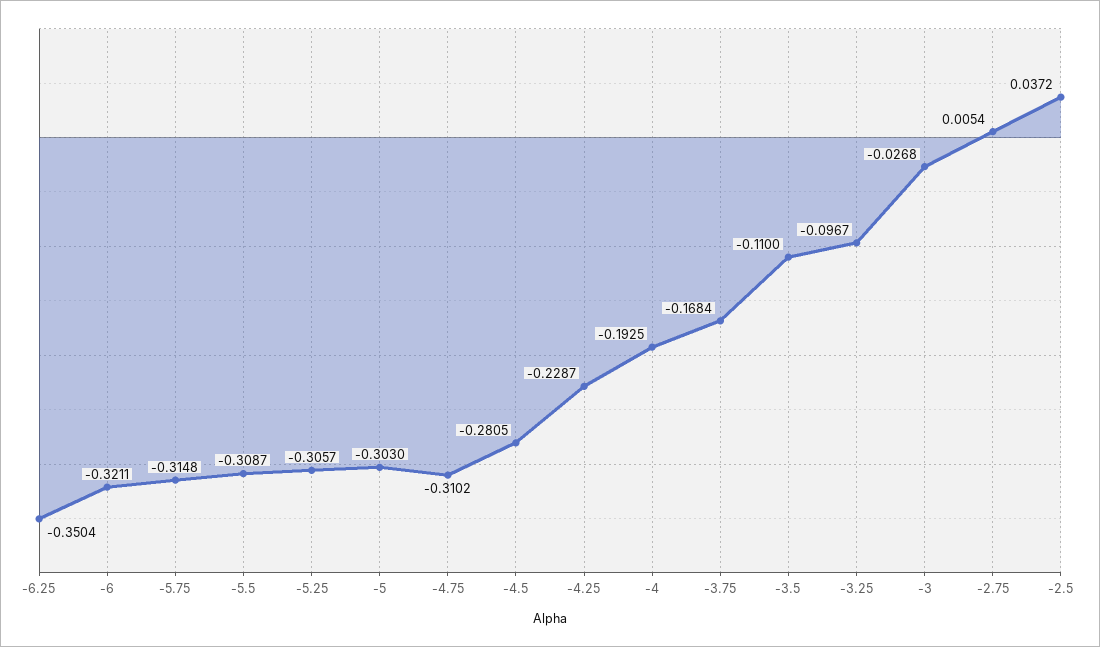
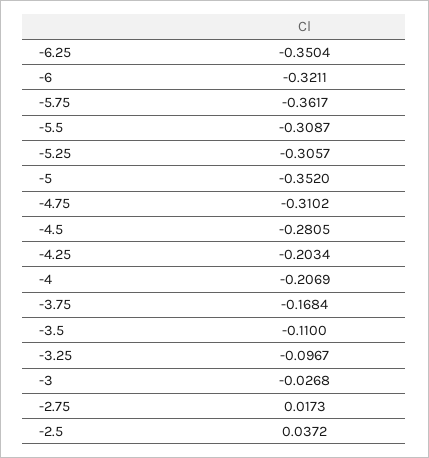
  {
    "-6.25": -0.3504,
    "-6": -0.3211,
-   "-5.75": -0.3148,
+   "-5.75": -0.3617,
    "-5.5": -0.3087,
    "-5.25": -0.3057,
-   "-5": -0.303,
+   "-5": -0.352,
    "-4.75": -0.3102,
    "-4.5": -0.2805,
-   "-4.25": -0.2287,
+   "-4.25": -0.2034,
-   "-4": -0.1925,
+   "-4": -0.2069,
    "-3.75": -0.1684,
    "-3.5": -0.11,
    "-3.25": -0.0967,
    "-3": -0.0268,
-   "-2.75": 0.0054,
+   "-2.75": 0.0173,
    "-2.5": 0.0372
  }

